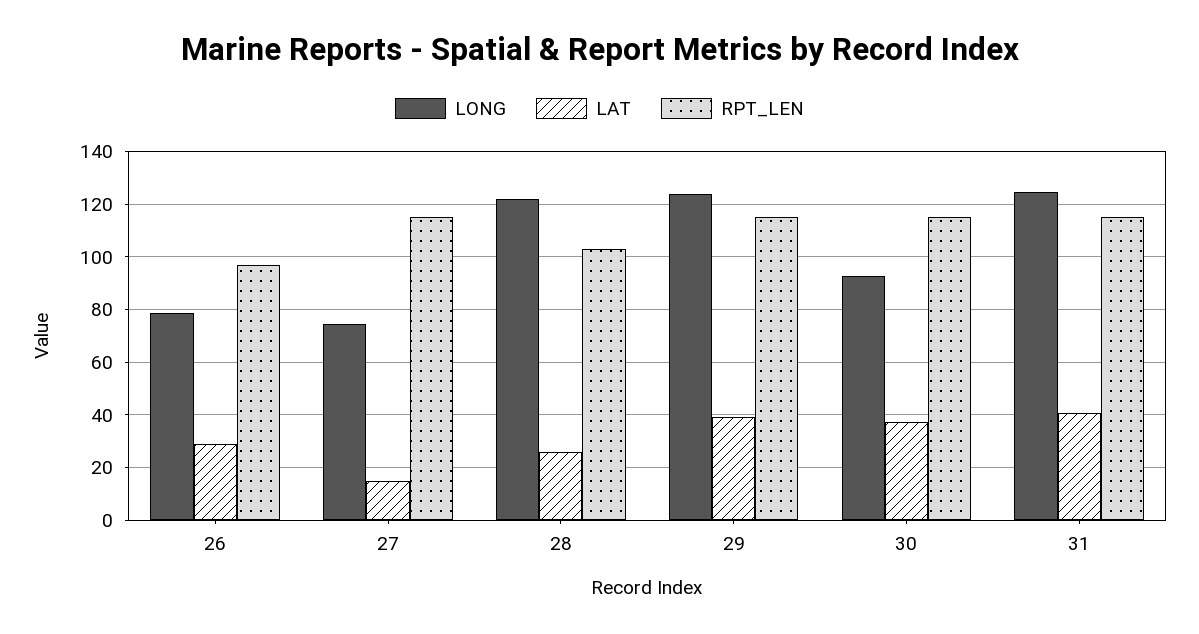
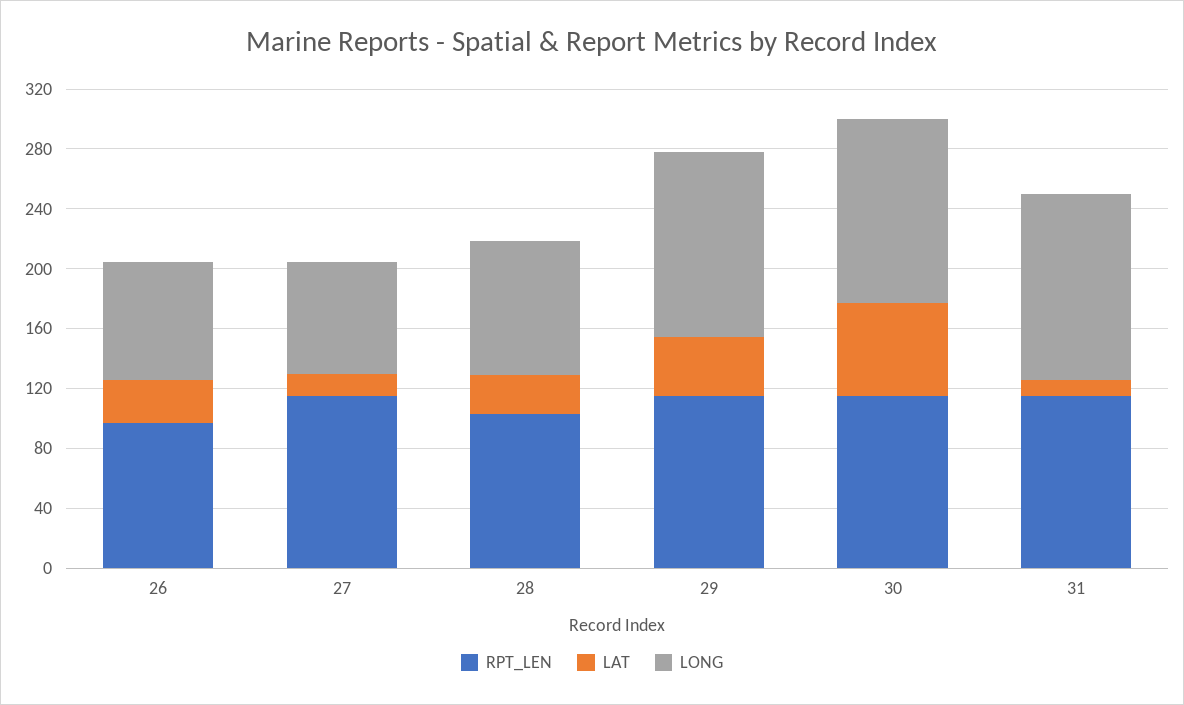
  {
    "LONG": {
      "26": 77.5,
      "27": 75,
-     "28": 122.5,
+     "28": 90,
      "29": 125,
-     "30": 92.5,
+     "30": 120,
      "31": 125
    },
    "LAT": {
      "26": 30,
      "27": 15,
      "28": 25,
      "29": 40,
-     "30": 37.5,
+     "30": 60,
-     "31": 40
+     "31": 10
    },
    "RPT_LEN": {
      "26": 97.5,
      "27": 115,
      "28": 102.5,
      "29": 115,
      "30": 115,
      "31": 115
    }
  }

